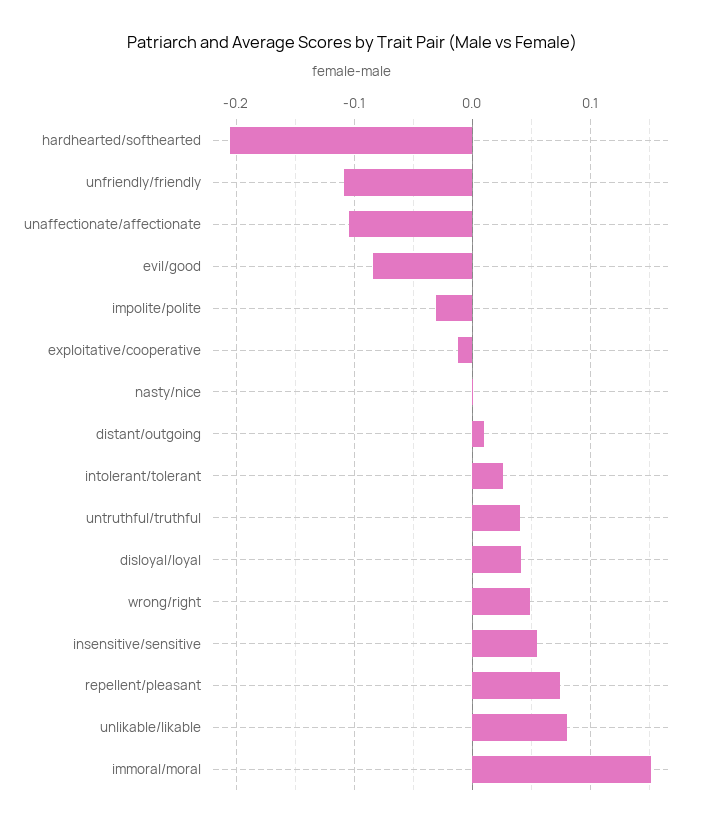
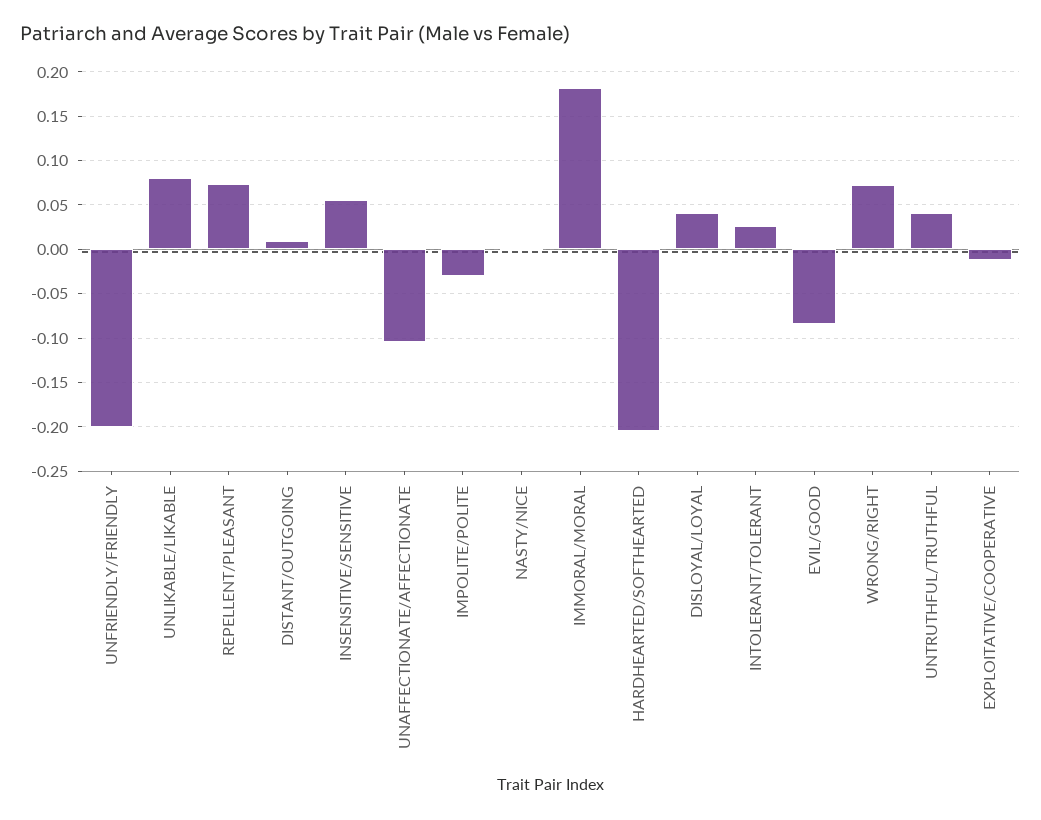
  {
    "hardhearted/softhearted": -0.21,
-   "unfriendly/friendly": -0.11,
+   "unfriendly/friendly": -0.2,
    "unaffectionate/affectionate": -0.1,
    "evil/good": -0.08,
    "impolite/polite": -0.03,
    "exploitative/cooperative": -0.01,
    "nasty/nice": 0,
    "distant/outgoing": 0.01,
    "intolerant/tolerant": 0.03,
    "untruthful/truthful": 0.04,
    "disloyal/loyal": 0.04,
-   "wrong/right": 0.05,
+   "wrong/right": 0.07,
    "insensitive/sensitive": 0.06,
    "repellent/pleasant": 0.07,
    "unlikable/likable": 0.08,
-   "immoral/moral": 0.15
+   "immoral/moral": 0.18
  }

